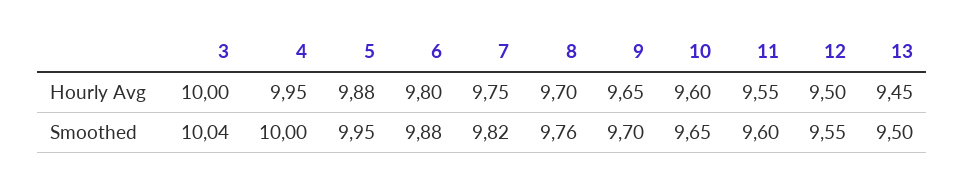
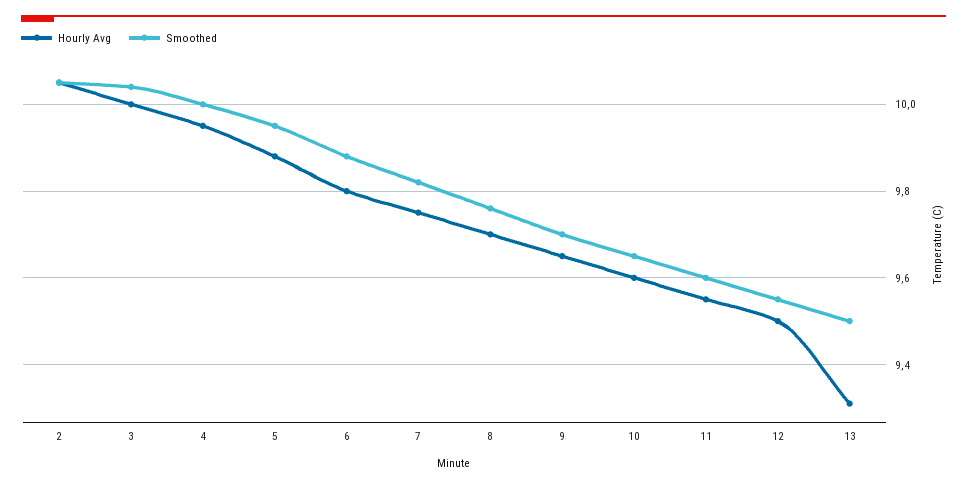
  {
    "Hourly Avg": {
      "3": 10,
      "4": 9.95,
      "5": 9.88,
      "6": 9.8,
      "7": 9.75,
      "8": 9.7,
      "9": 9.65,
      "10": 9.6,
      "11": 9.55,
      "12": 9.5,
-     "13": 9.45
+     "13": 9.3,
+     "2": 10.05
    },
    "Smoothed": {
      "3": 10.04,
      "4": 10,
      "5": 9.95,
      "6": 9.88,
      "7": 9.82,
      "8": 9.76,
      "9": 9.7,
      "10": 9.65,
      "11": 9.6,
      "12": 9.55,
-     "13": 9.5
+     "13": 9.5,
+     "2": 10.05
    }
  }

